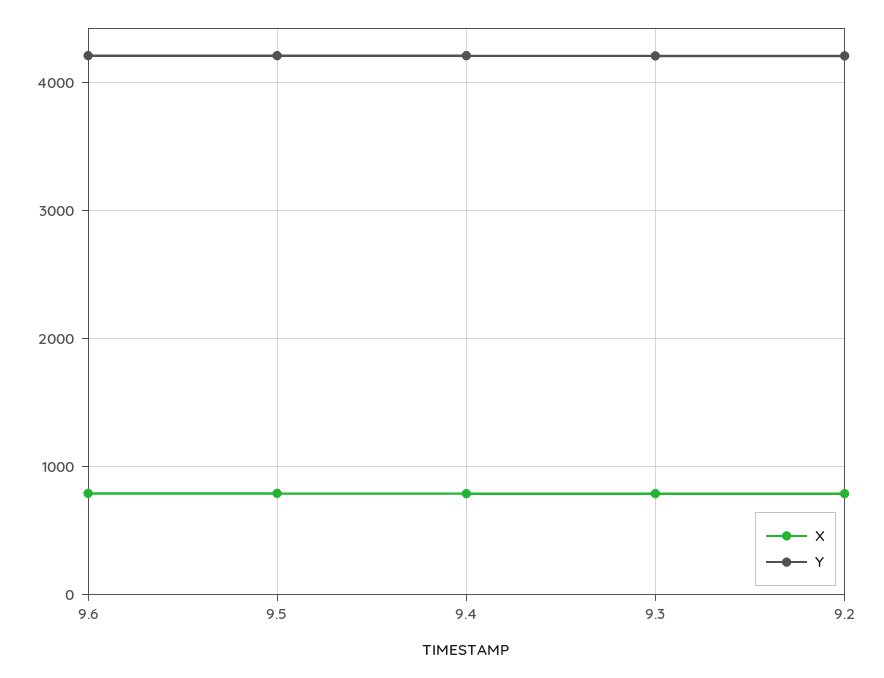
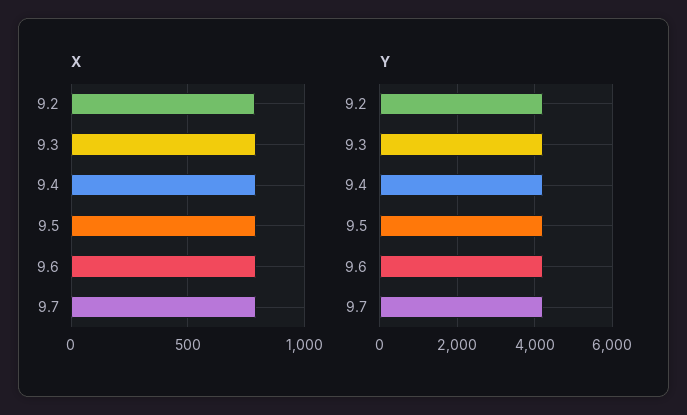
  {
    "X": {
      "9.6": 800,
      "9.5": 800,
      "9.4": 800,
      "9.3": 800,
-     "9.2": 800
+     "9.2": 800,
+     "9.7": 800
    },
    "Y": {
      "9.6": 4200,
      "9.5": 4200,
      "9.4": 4200,
      "9.3": 4200,
-     "9.2": 4200
+     "9.2": 4200,
+     "9.7": 4200
    }
  }

